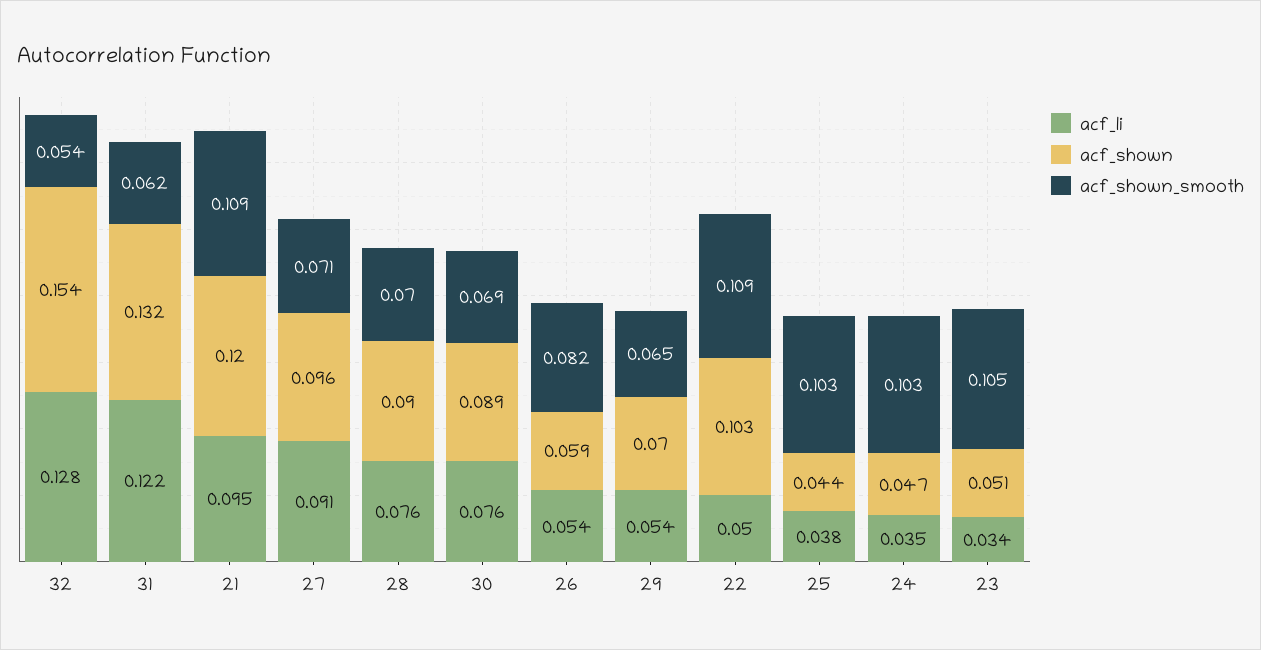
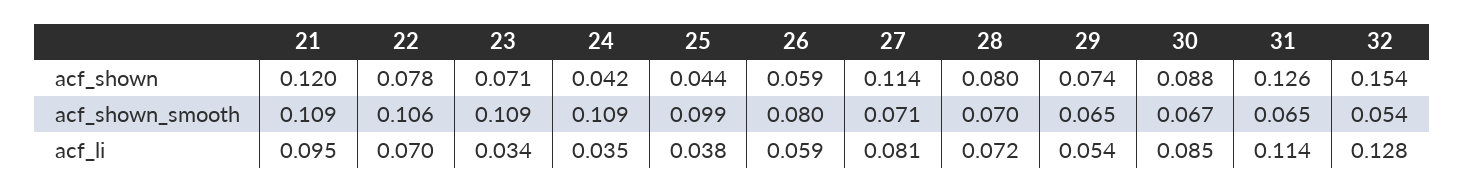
  {
    "acf_li": {
      "32": 0.128,
-     "31": 0.122,
+     "31": 0.114,
      "21": 0.095,
-     "27": 0.091,
+     "27": 0.081,
-     "28": 0.076,
+     "28": 0.072,
-     "30": 0.076,
+     "30": 0.085,
-     "26": 0.054,
+     "26": 0.059,
      "29": 0.054,
-     "22": 0.05,
+     "22": 0.07,
      "25": 0.038,
      "24": 0.035,
      "23": 0.034
    },
    "acf_shown": {
      "32": 0.154,
-     "31": 0.132,
+     "31": 0.126,
      "21": 0.12,
-     "27": 0.096,
+     "27": 0.114,
-     "28": 0.09,
+     "28": 0.08,
-     "30": 0.089,
+     "30": 0.088,
      "26": 0.059,
-     "29": 0.07,
+     "29": 0.074,
-     "22": 0.103,
+     "22": 0.078,
      "25": 0.044,
-     "24": 0.047,
+     "24": 0.042,
-     "23": 0.051
+     "23": 0.071
    },
    "acf_shown_smooth": {
      "32": 0.054,
-     "31": 0.062,
+     "31": 0.065,
      "21": 0.109,
      "27": 0.071,
      "28": 0.07,
-     "30": 0.069,
+     "30": 0.067,
-     "26": 0.082,
+     "26": 0.08,
      "29": 0.065,
-     "22": 0.109,
+     "22": 0.106,
-     "25": 0.103,
+     "25": 0.099,
-     "24": 0.103,
+     "24": 0.109,
-     "23": 0.105
+     "23": 0.109
    }
  }

